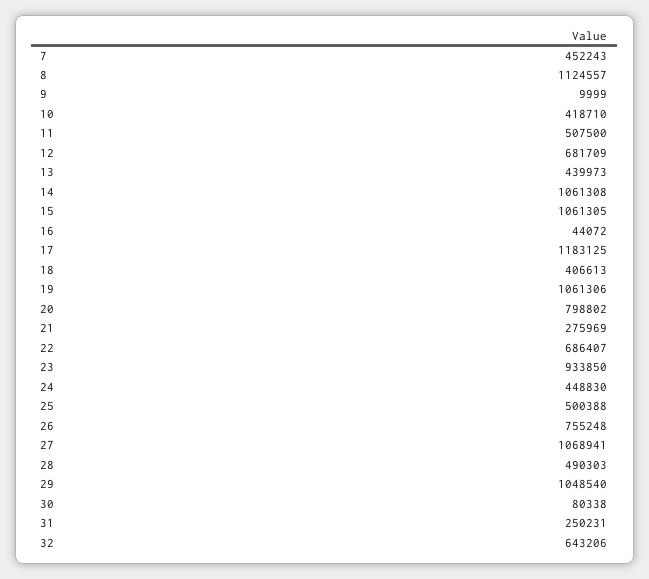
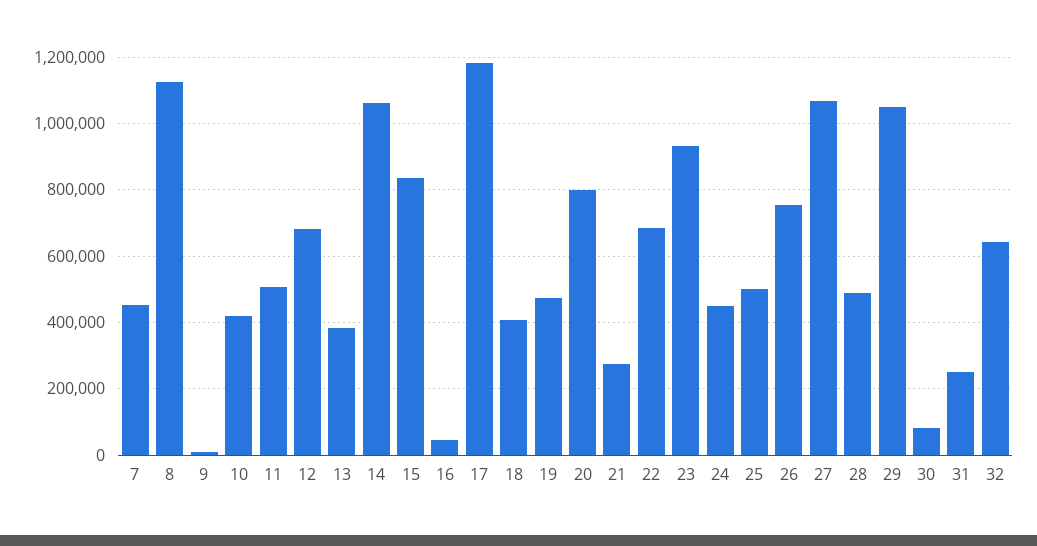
  {
    "7": 452243,
    "8": 1124557,
    "9": 9999,
    "10": 418710,
    "11": 507500,
    "12": 681709,
-   "13": 439973,
+   "13": 380000,
    "14": 1061308,
-   "15": 1061305,
+   "15": 840000,
    "16": 44072,
    "17": 1183125,
    "18": 406613,
-   "19": 1061306,
+   "19": 480000,
    "20": 798802,
    "21": 275969,
    "22": 686407,
    "23": 933850,
    "24": 448830,
    "25": 500388,
    "26": 755248,
    "27": 1068941,
    "28": 490303,
    "29": 1048540,
    "30": 80338,
    "31": 250231,
    "32": 643206
  }

